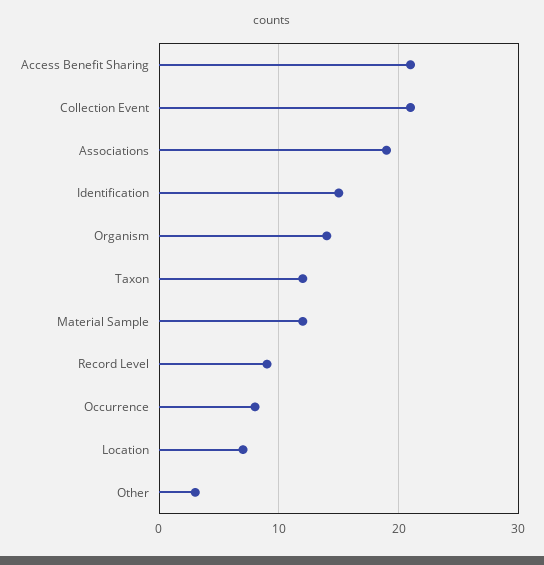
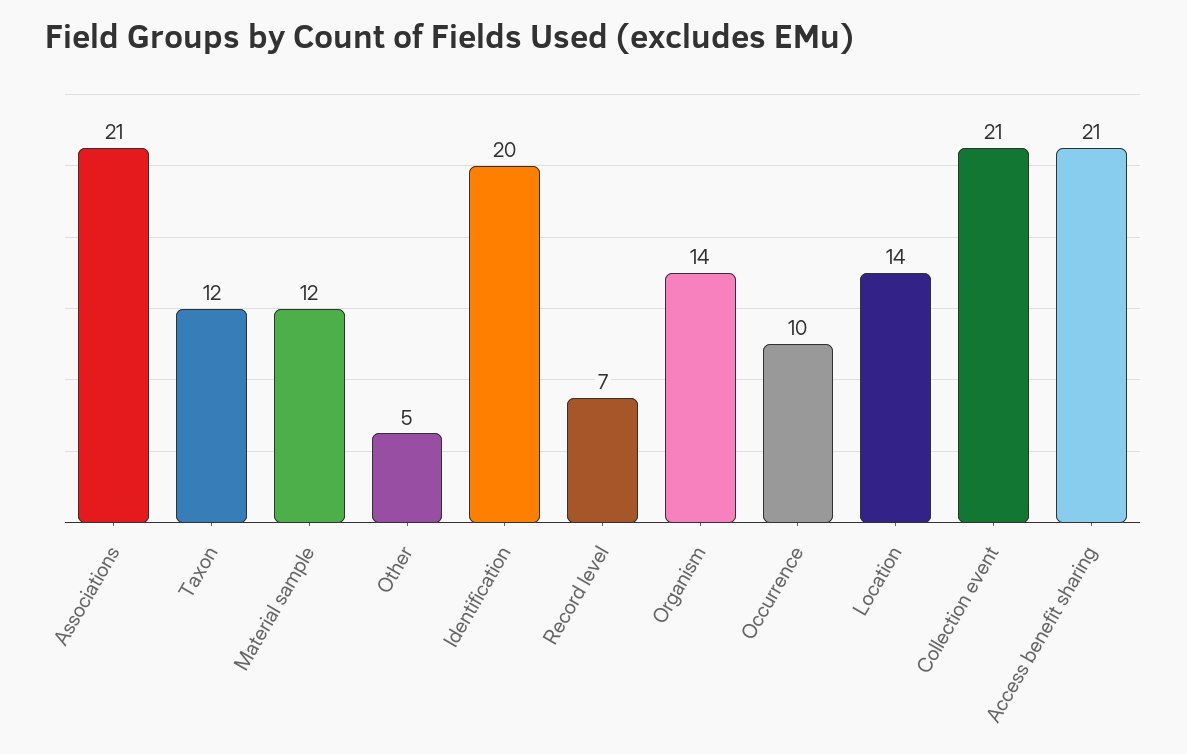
  {
    "Access Benefit Sharing": 21,
    "Collection Event": 21,
-   "Associations": 19,
+   "Associations": 21,
-   "Identification": 15,
+   "Identification": 20,
    "Organism": 14,
    "Taxon": 12,
    "Material Sample": 12,
-   "Record Level": 9,
+   "Record Level": 7,
-   "Occurrence": 8,
+   "Occurrence": 10,
-   "Location": 7,
+   "Location": 14,
-   "Other": 3
+   "Other": 5
  }

